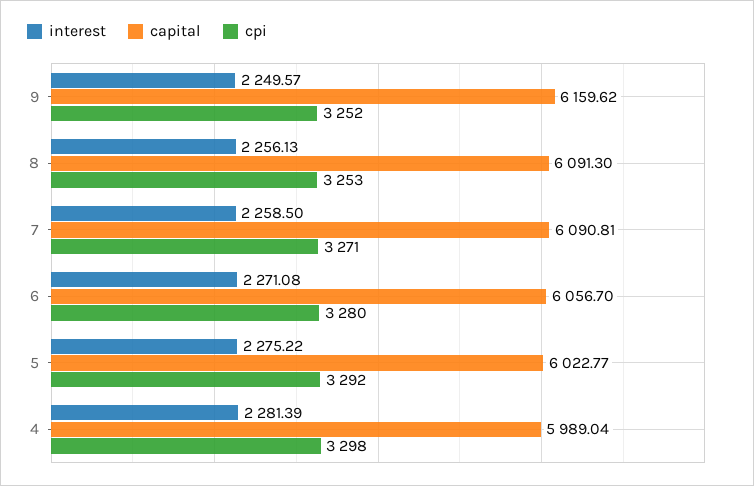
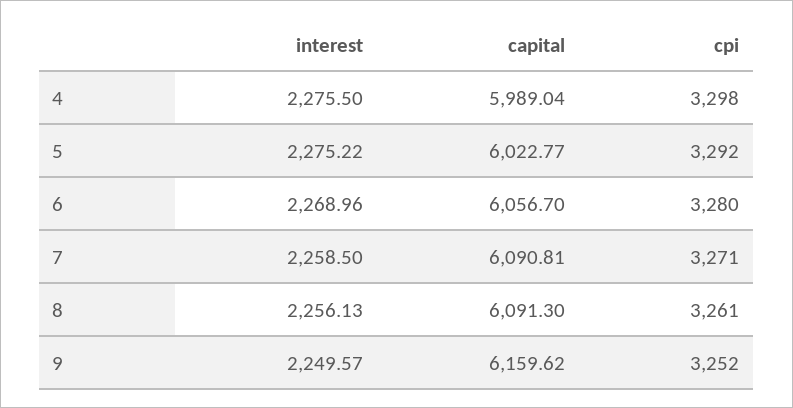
  {
    "interest": {
      "9": 2249.57,
      "8": 2256.13,
      "7": 2258.5,
-     "6": 2271.08,
+     "6": 2268.96,
      "5": 2275.22,
-     "4": 2281.39
+     "4": 2275.5
    },
    "capital": {
      "9": 6159.62,
      "8": 6091.3,
      "7": 6090.81,
      "6": 6056.7,
      "5": 6022.77,
      "4": 5989.04
    },
    "cpi": {
      "9": 3252,
-     "8": 3253,
+     "8": 3261,
      "7": 3271,
      "6": 3280,
      "5": 3292,
      "4": 3298
    }
  }

